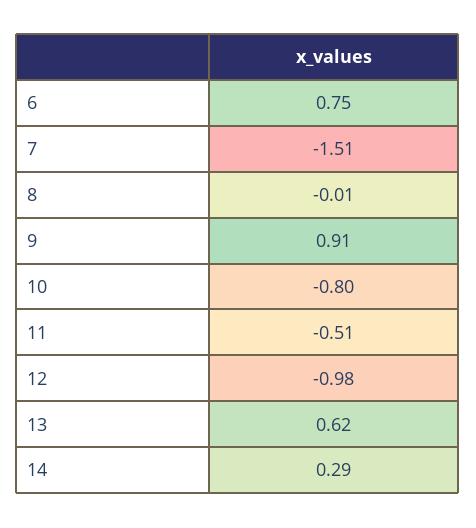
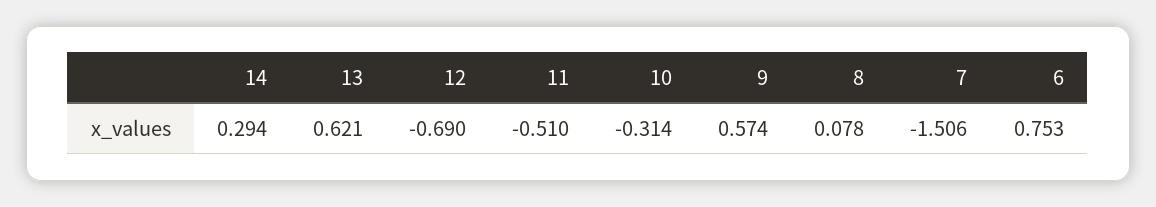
  {
    "6": 0.753,
    "7": -1.506,
-   "8": -0.01,
+   "8": 0.078,
-   "9": 0.91,
+   "9": 0.574,
-   "10": -0.8,
+   "10": -0.314,
    "11": -0.51,
-   "12": -0.98,
+   "12": -0.69,
    "13": 0.621,
    "14": 0.294
  }

